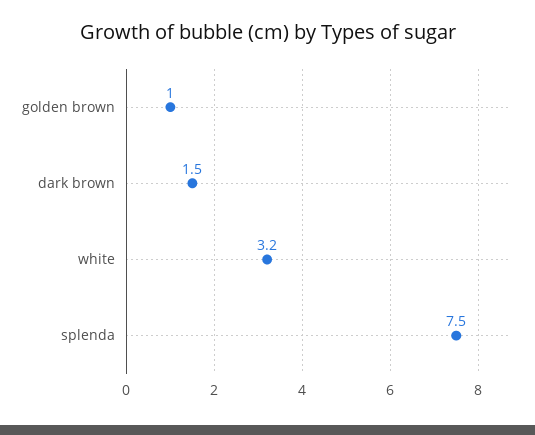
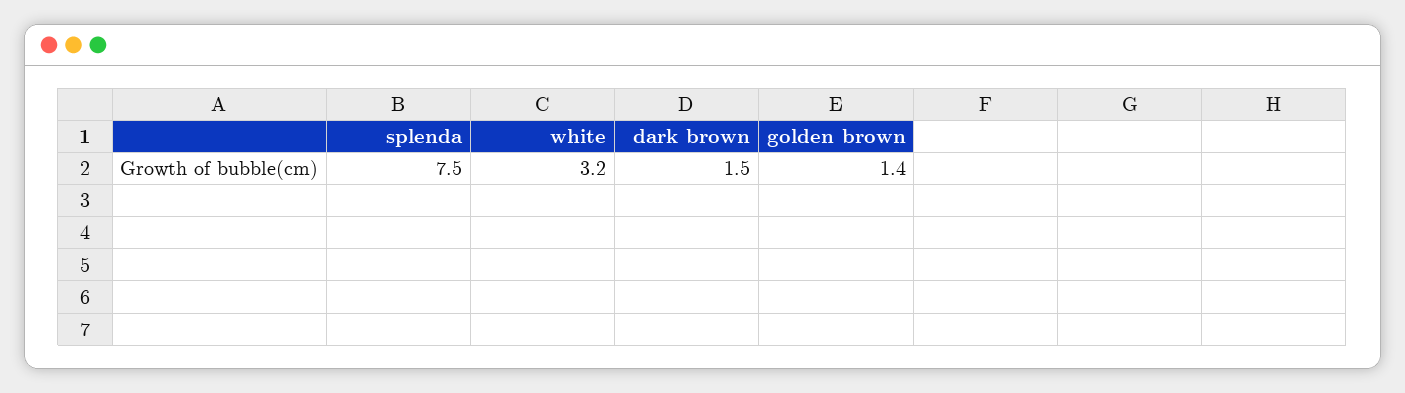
  {
-   "golden brown": 1,
+   "golden brown": 1.4,
    "dark brown": 1.5,
    "white": 3.2,
    "splenda": 7.5
  }

